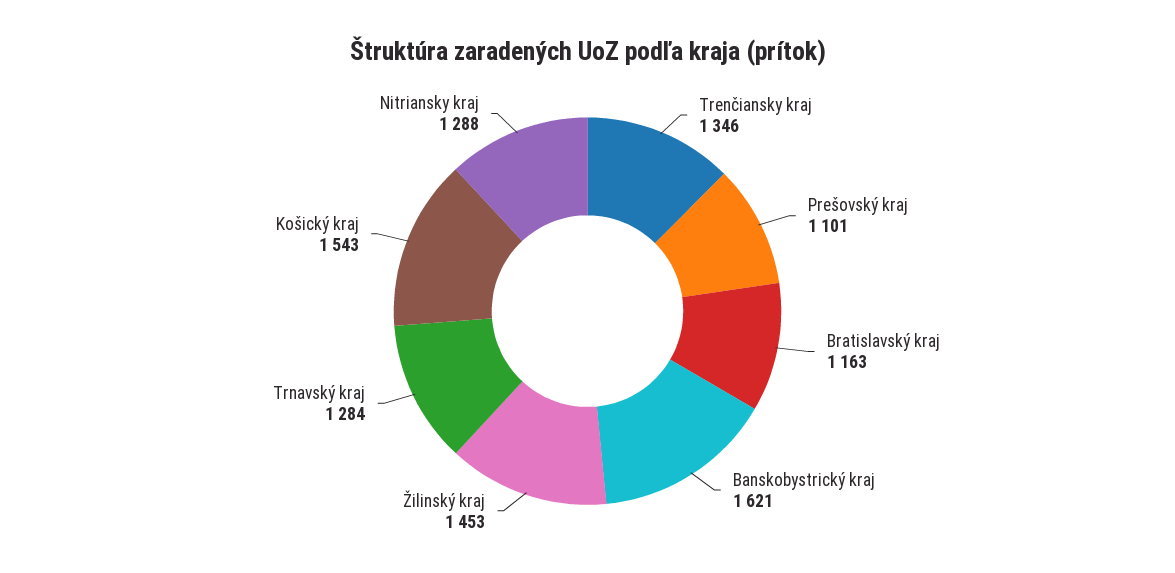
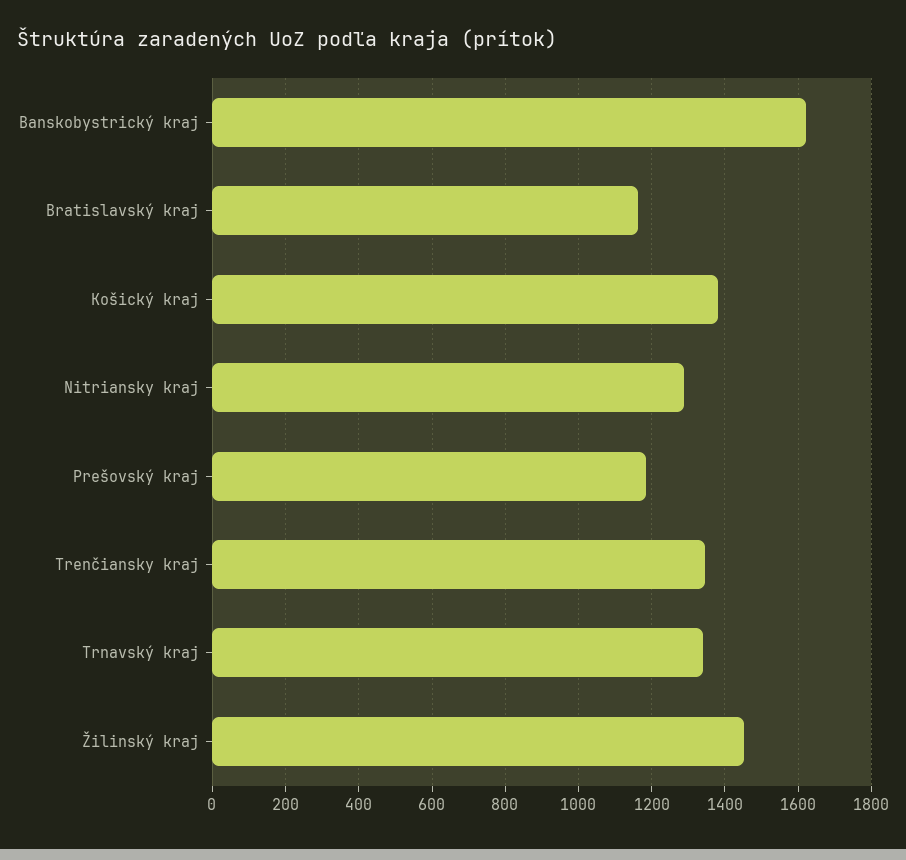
  {
    "Trenčiansky kraj": 1346,
-   "Prešovský kraj": 1101,
+   "Prešovský kraj": 1180,
    "Bratislavský kraj": 1163,
    "Banskobystrický kraj": 1621,
    "Žilinský kraj": 1453,
-   "Trnavský kraj": 1284,
+   "Trnavský kraj": 1340,
-   "Košický kraj": 1543,
+   "Košický kraj": 1380,
    "Nitriansky kraj": 1288
  }

